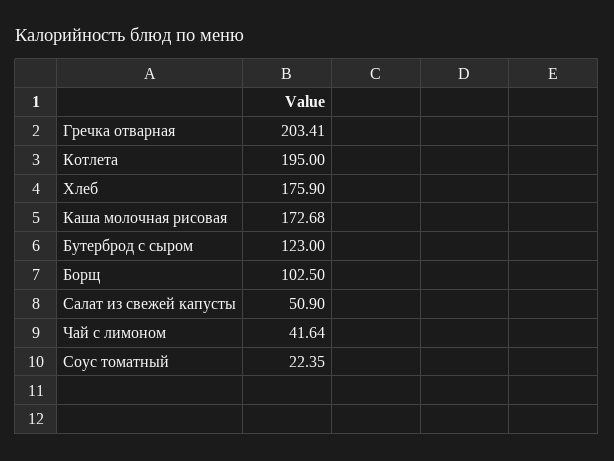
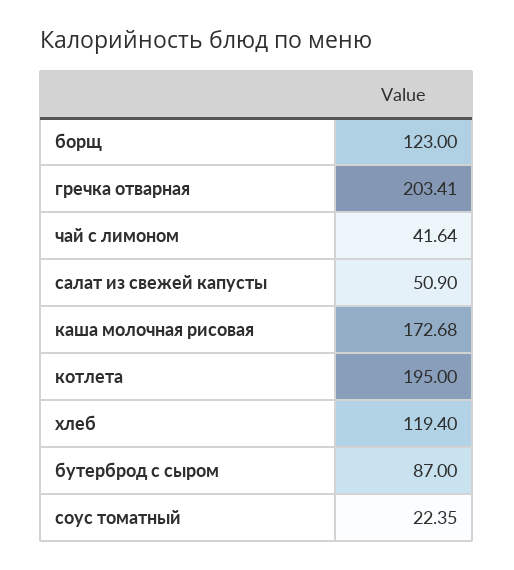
  {
    "Гречка отварная": 203.41,
    "Котлета": 195,
-   "Хлеб": 175.9,
+   "Хлеб": 119.4,
    "Каша молочная рисовая": 172.68,
-   "Бутерброд с сыром": 123,
+   "Бутерброд с сыром": 87,
-   "Борщ": 102.5,
+   "Борщ": 123,
    "Салат из свежей капусты": 50.9,
    "Чай с лимоном": 41.64,
    "Соус томатный": 22.35
  }

